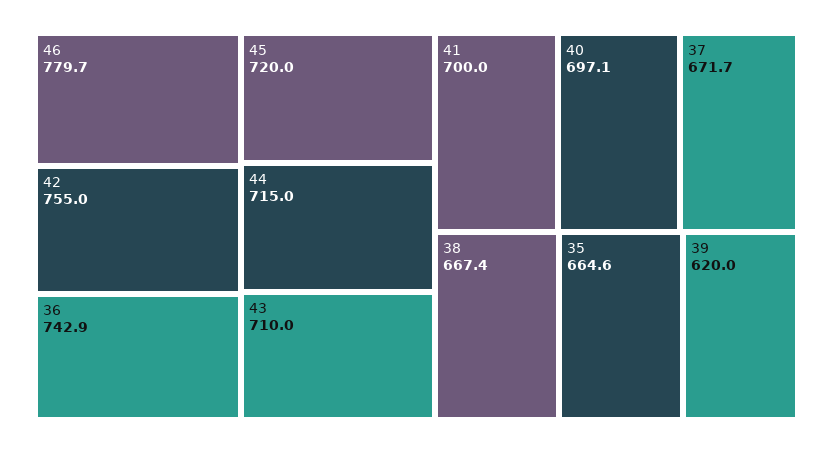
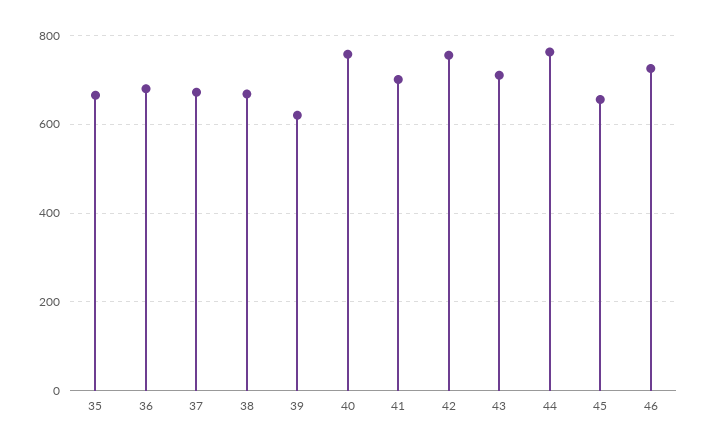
  {
-   "46": 779.7,
+   "46": 720,
    "42": 755,
-   "36": 742.9,
+   "36": 680,
-   "45": 720,
+   "45": 660,
-   "44": 715,
+   "44": 760,
    "43": 710,
    "41": 700,
-   "40": 697.1,
+   "40": 760,
    "37": 671.7,
    "38": 667.4,
    "35": 664.6,
    "39": 620
  }

